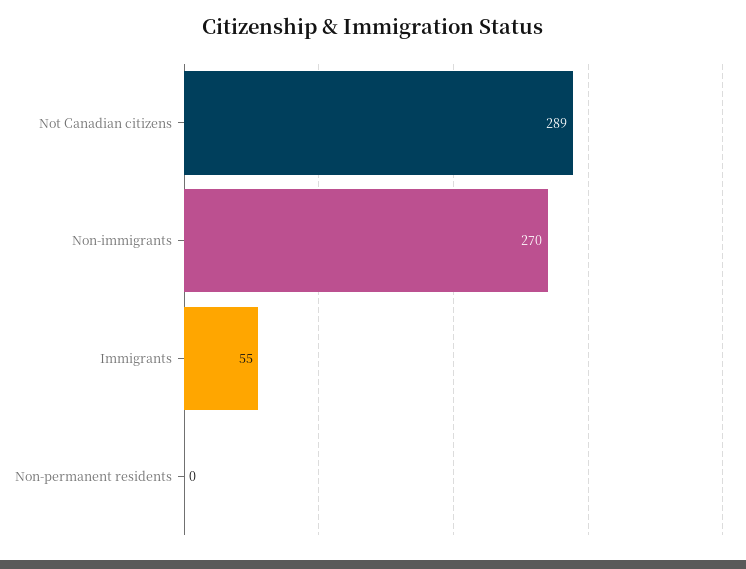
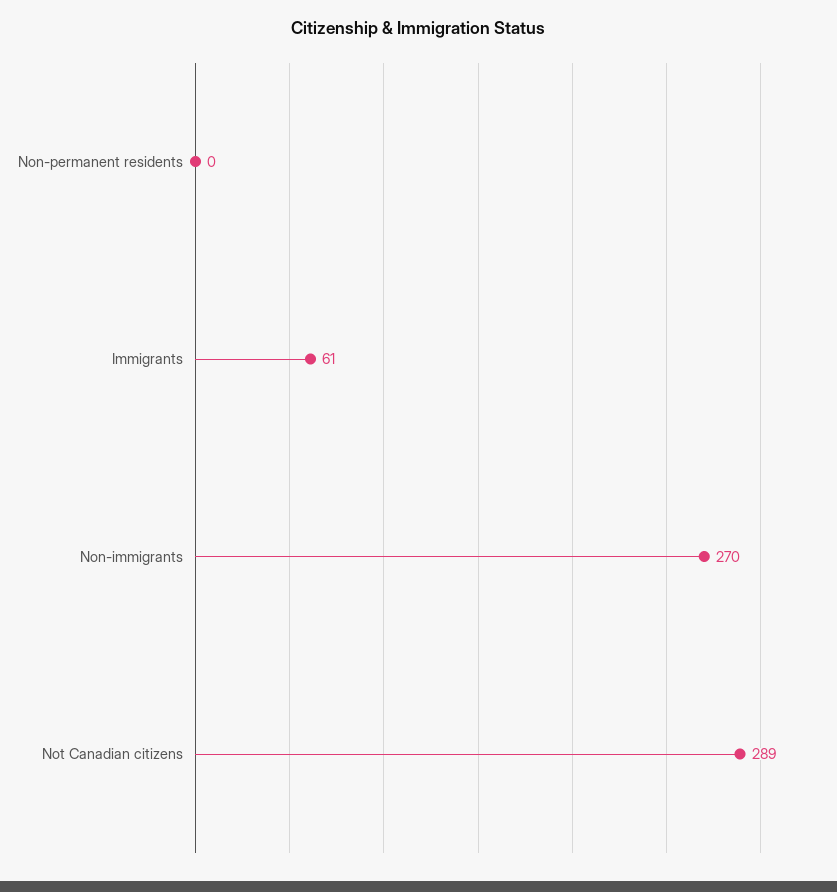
  {
    "Not Canadian citizens": 289,
    "Non-immigrants": 270,
-   "Immigrants": 55,
+   "Immigrants": 61,
    "Non-permanent residents": 0
  }

